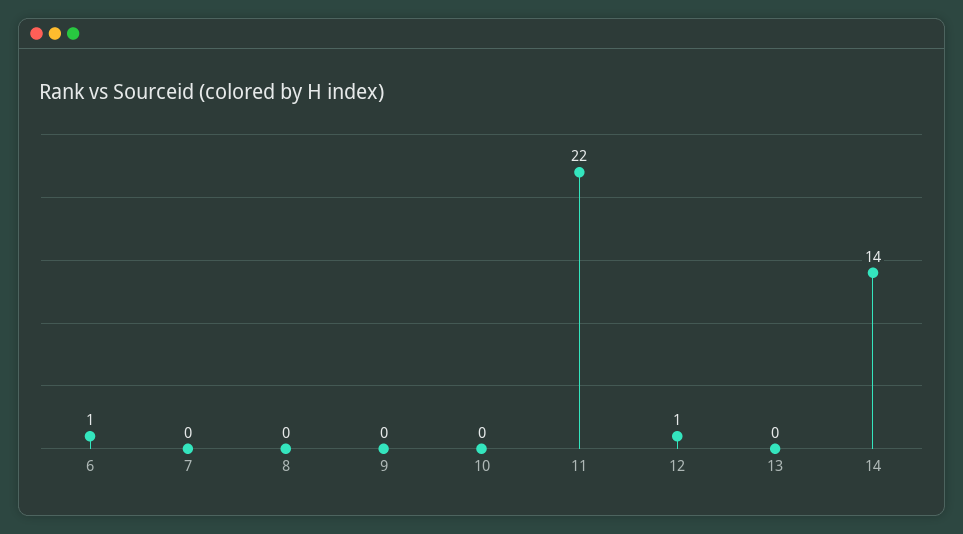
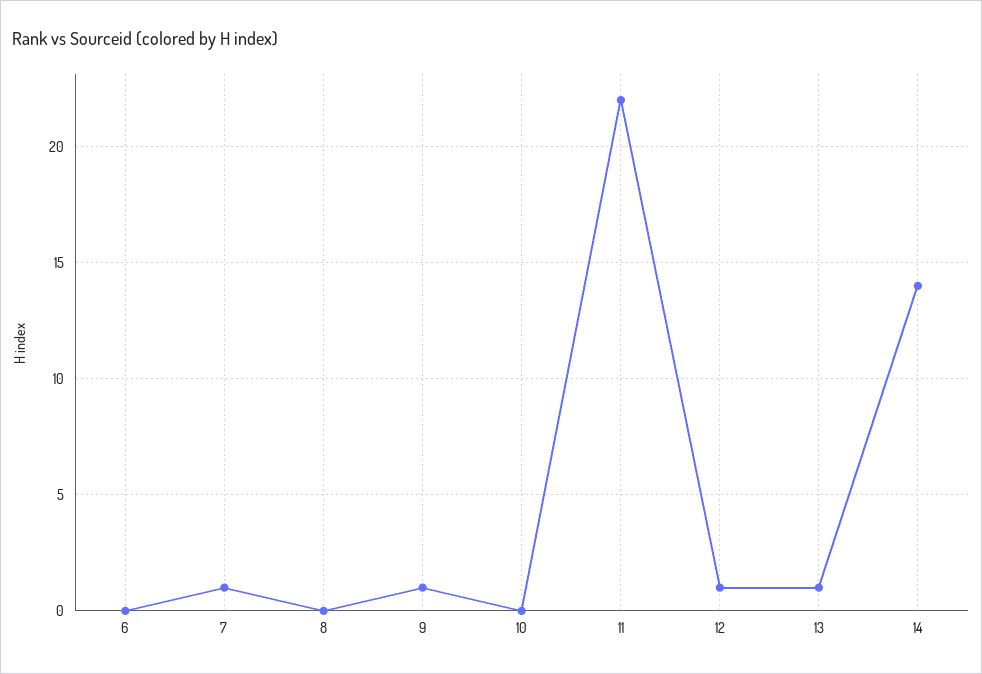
  {
-   "6": 1,
+   "6": 0,
-   "7": 0,
+   "7": 1,
    "8": 0,
-   "9": 0,
+   "9": 1,
    "10": 0,
    "11": 22,
    "12": 1,
-   "13": 0,
+   "13": 1,
    "14": 14
  }

